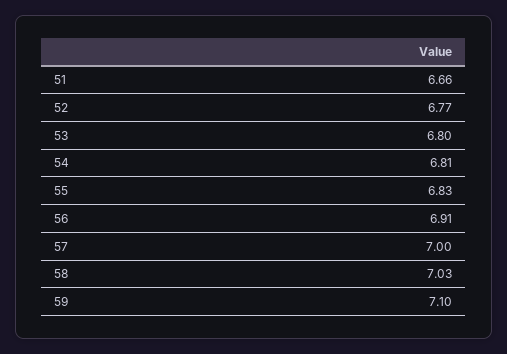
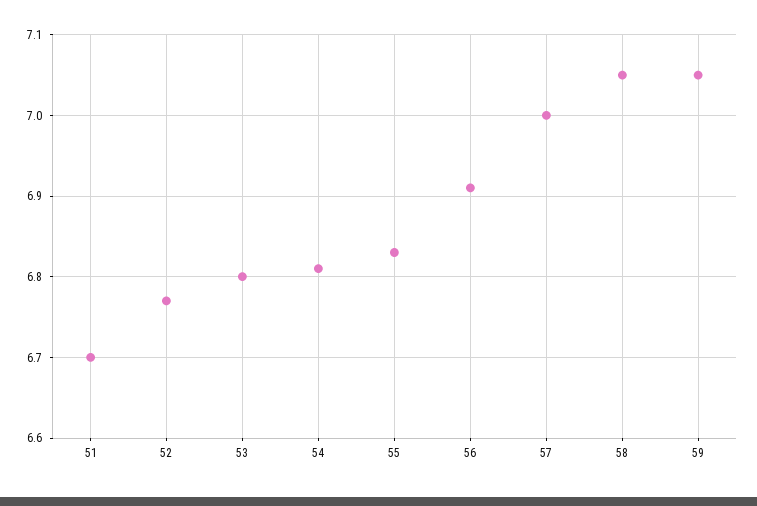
  {
-   "51": 6.66,
+   "51": 6.7,
    "52": 6.77,
    "53": 6.8,
    "54": 6.81,
    "55": 6.83,
    "56": 6.91,
    "57": 7,
-   "58": 7.03,
+   "58": 7.05,
-   "59": 7.1
+   "59": 7.05
  }

